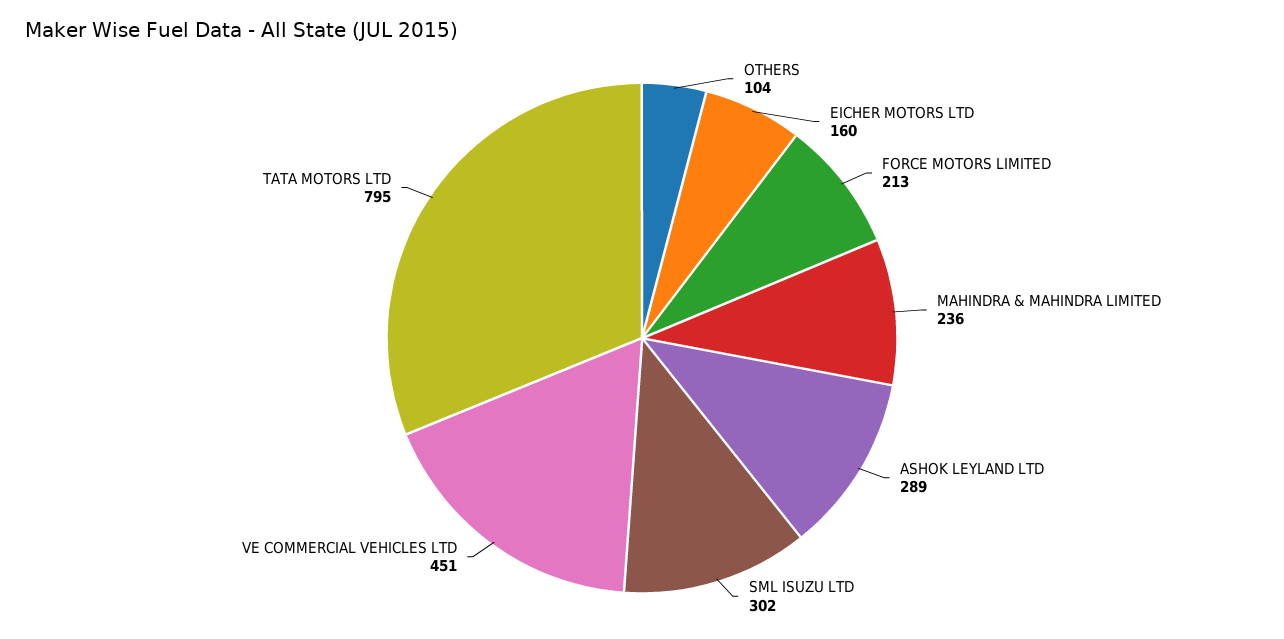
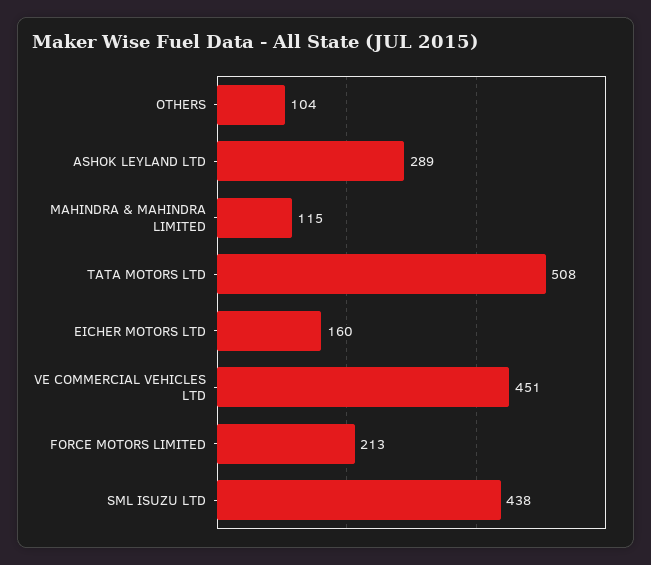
  {
    "OTHERS": 104,
    "EICHER MOTORS LTD": 160,
    "FORCE MOTORS LIMITED": 213,
-   "MAHINDRA & MAHINDRA LIMITED": 236,
+   "MAHINDRA & MAHINDRA LIMITED": 115,
    "ASHOK LEYLAND LTD": 289,
-   "SML ISUZU LTD": 302,
+   "SML ISUZU LTD": 438,
    "VE COMMERCIAL VEHICLES LTD": 451,
-   "TATA MOTORS LTD": 795
+   "TATA MOTORS LTD": 508
  }

